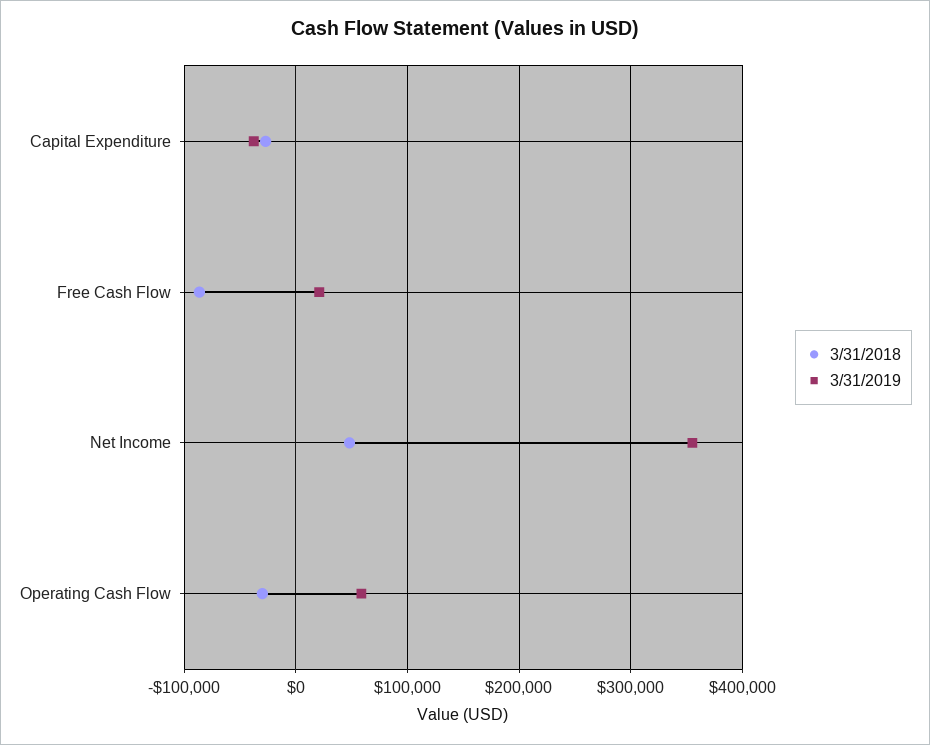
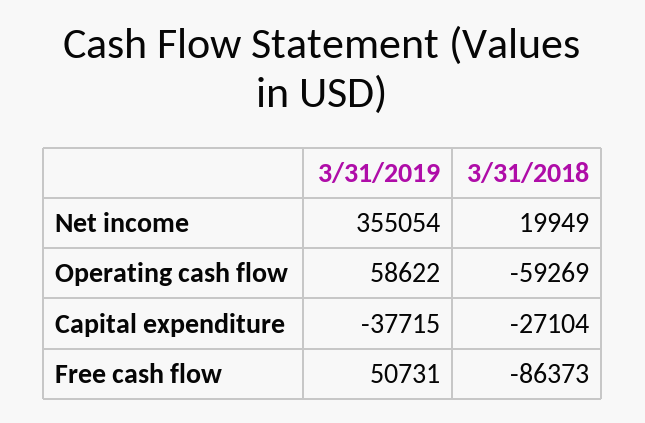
  {
    "3/31/2018": {
      "Capital Expenditure": -27104,
      "Free Cash Flow": -86373,
-     "Net Income": 50000,
+     "Net Income": 19949,
-     "Operating Cash Flow": -30000
+     "Operating Cash Flow": -59269
    },
    "3/31/2019": {
      "Capital Expenditure": -37715,
-     "Free Cash Flow": 20000,
+     "Free Cash Flow": 50731,
      "Net Income": 355054,
      "Operating Cash Flow": 58622
    }
  }

